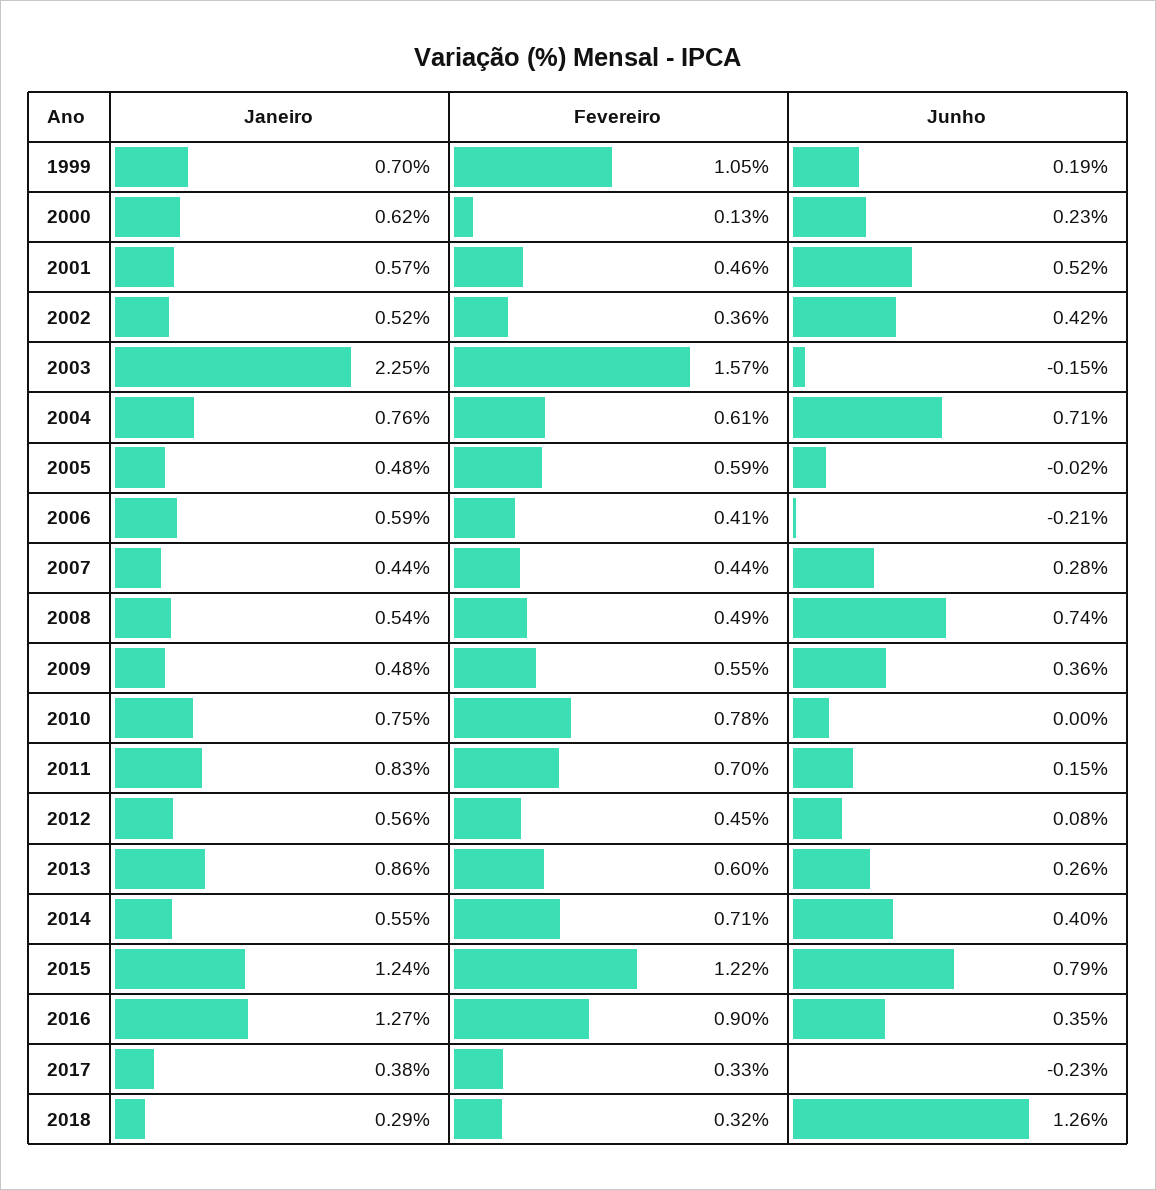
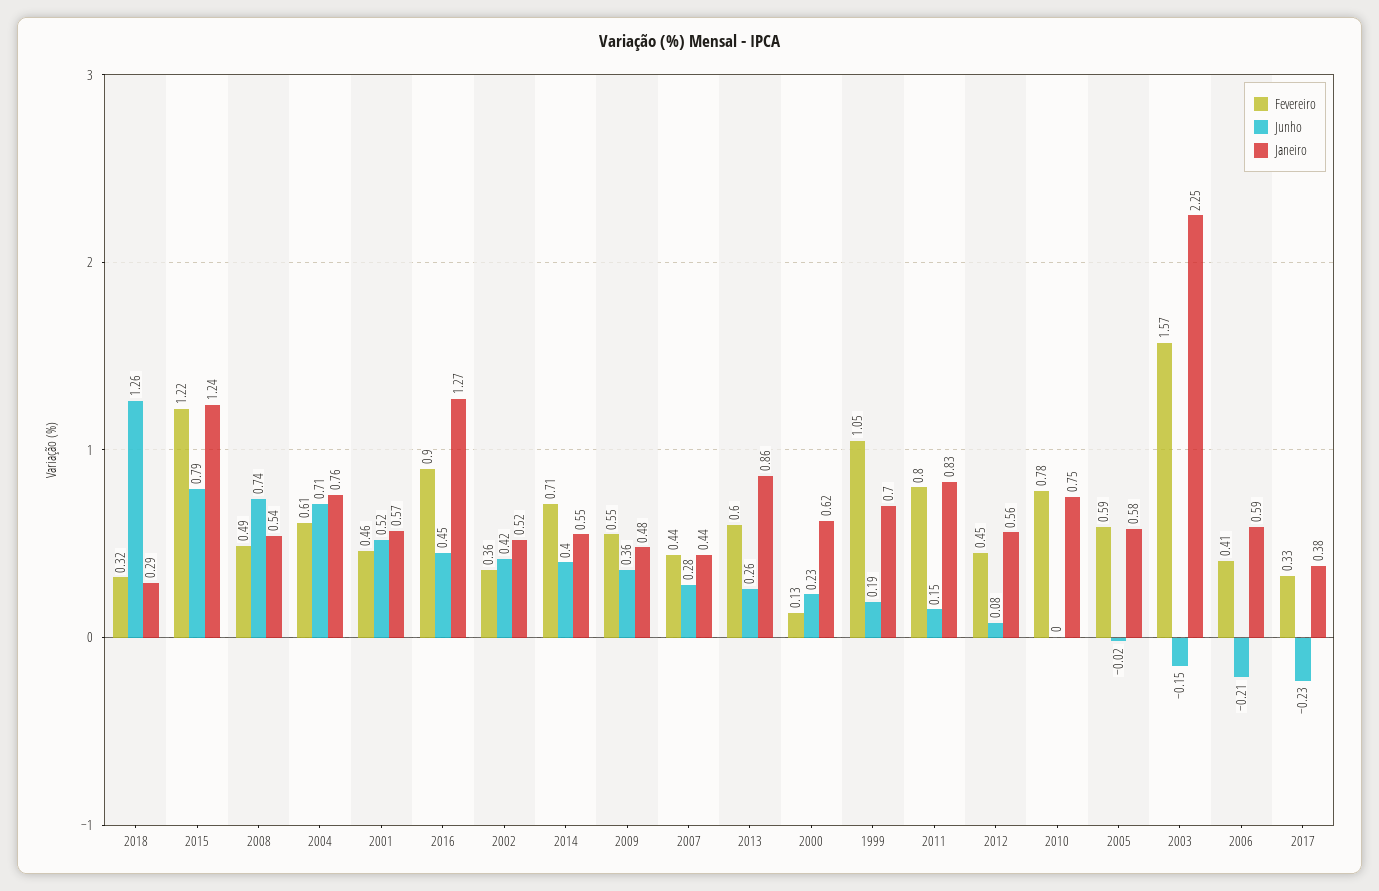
  {
    "Janeiro": {
      "1999": 0.7,
      "2000": 0.62,
      "2001": 0.57,
      "2002": 0.52,
      "2003": 2.25,
      "2004": 0.76,
-     "2005": 0.48,
+     "2005": 0.58,
      "2006": 0.59,
      "2007": 0.44,
      "2008": 0.54,
      "2009": 0.48,
      "2010": 0.75,
      "2011": 0.83,
      "2012": 0.56,
      "2013": 0.86,
      "2014": 0.55,
      "2015": 1.24,
      "2016": 1.27,
      "2017": 0.38,
      "2018": 0.29
    },
    "Fevereiro": {
      "1999": 1.05,
      "2000": 0.13,
      "2001": 0.46,
      "2002": 0.36,
      "2003": 1.57,
      "2004": 0.61,
      "2005": 0.59,
      "2006": 0.41,
      "2007": 0.44,
      "2008": 0.49,
      "2009": 0.55,
      "2010": 0.78,
-     "2011": 0.7,
+     "2011": 0.8,
      "2012": 0.45,
      "2013": 0.6,
      "2014": 0.71,
      "2015": 1.22,
      "2016": 0.9,
      "2017": 0.33,
      "2018": 0.32
    },
    "Junho": {
      "1999": 0.19,
      "2000": 0.23,
      "2001": 0.52,
      "2002": 0.42,
      "2003": -0.15,
      "2004": 0.71,
      "2005": -0.02,
      "2006": -0.21,
      "2007": 0.28,
      "2008": 0.74,
      "2009": 0.36,
      "2010": 0,
      "2011": 0.15,
      "2012": 0.08,
      "2013": 0.26,
      "2014": 0.4,
      "2015": 0.79,
-     "2016": 0.35,
+     "2016": 0.45,
      "2017": -0.23,
      "2018": 1.26
    }
  }

